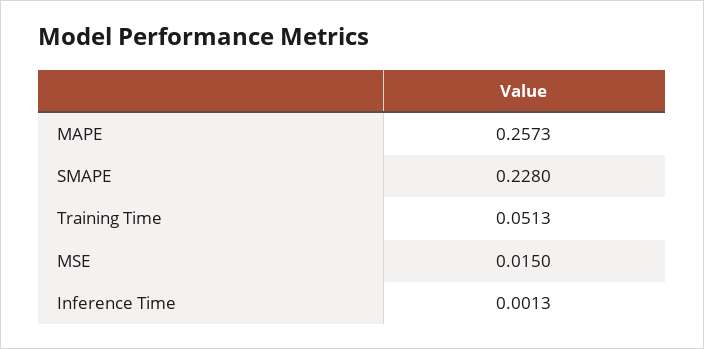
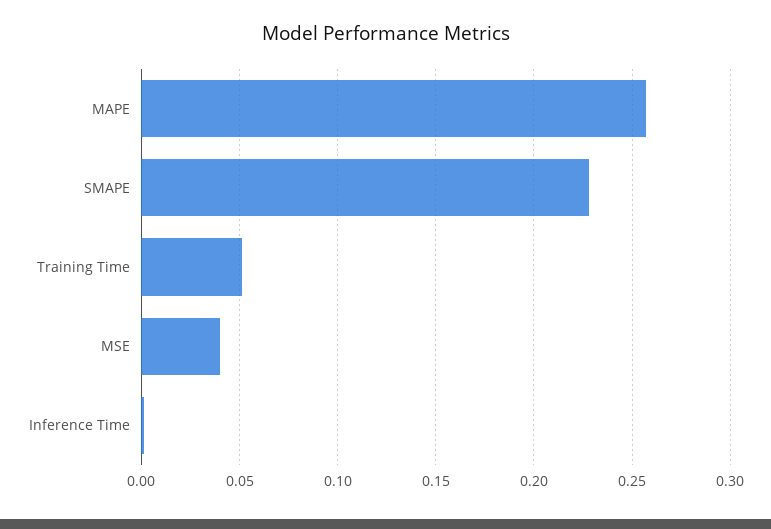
  {
    "MAPE": 0.2573,
    "SMAPE": 0.228,
    "Training Time": 0.0513,
-   "MSE": 0.015,
+   "MSE": 0.04,
    "Inference Time": 0.0013
  }

